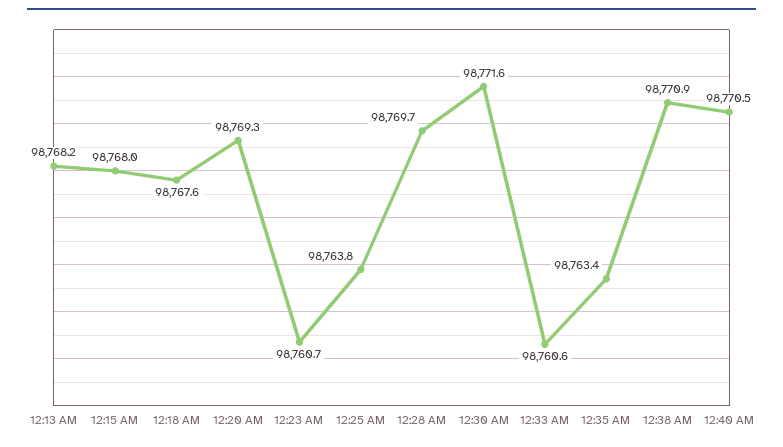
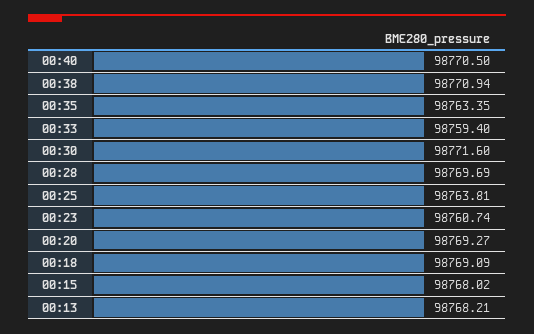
  {
    "12:13 AM": 98768.21,
    "12:15 AM": 98768.02,
-   "12:18 AM": 98767.6,
+   "12:18 AM": 98769.09,
    "12:20 AM": 98769.27,
    "12:23 AM": 98760.74,
    "12:25 AM": 98763.81,
    "12:28 AM": 98769.69,
    "12:30 AM": 98771.6,
-   "12:33 AM": 98760.6,
+   "12:33 AM": 98759.4,
    "12:35 AM": 98763.35,
    "12:38 AM": 98770.94,
    "12:40 AM": 98770.5
  }

